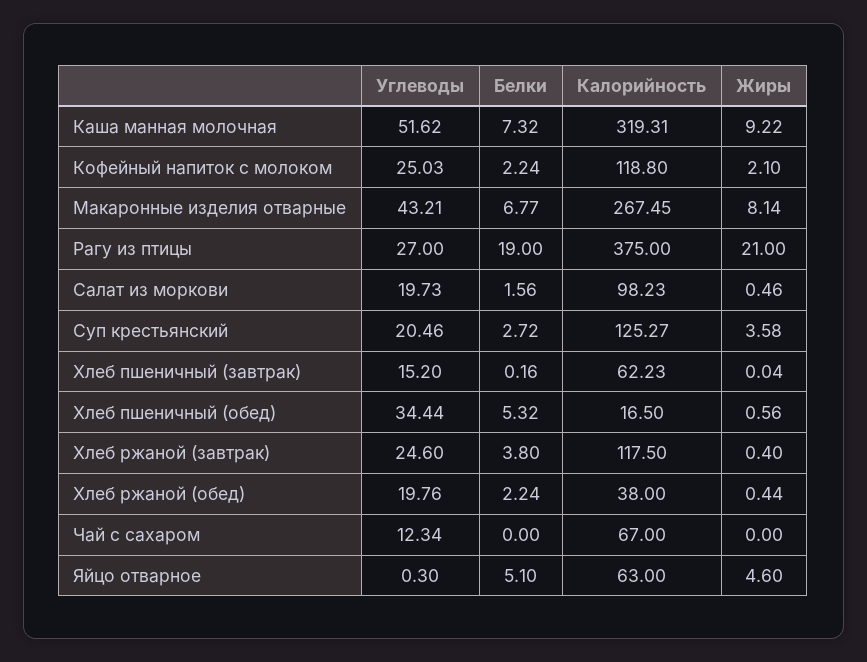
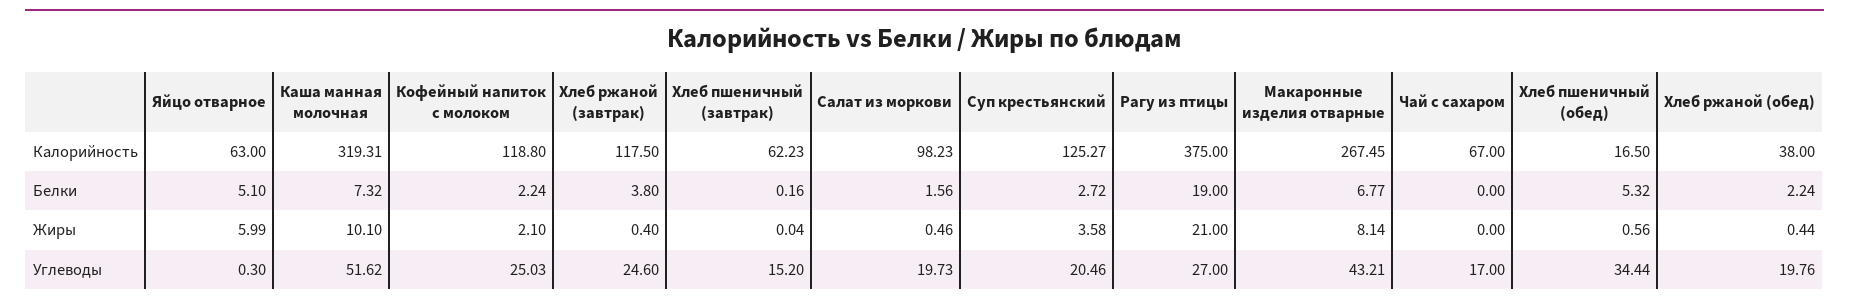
  {
    "Углеводы": {
      "Каша манная молочная": 51.62,
      "Кофейный напиток с молоком": 25.03,
      "Макаронные изделия отварные": 43.21,
      "Рагу из птицы": 27,
      "Салат из моркови": 19.73,
      "Суп крестьянский": 20.46,
      "Хлеб пшеничный (завтрак)": 15.2,
      "Хлеб пшеничный (обед)": 34.44,
      "Хлеб ржаной (завтрак)": 24.6,
      "Хлеб ржаной (обед)": 19.76,
-     "Чай с сахаром": 12.34,
+     "Чай с сахаром": 17,
      "Яйцо отварное": 0.3
    },
    "Белки": {
      "Каша манная молочная": 7.32,
      "Кофейный напиток с молоком": 2.24,
      "Макаронные изделия отварные": 6.77,
      "Рагу из птицы": 19,
      "Салат из моркови": 1.56,
      "Суп крестьянский": 2.72,
      "Хлеб пшеничный (завтрак)": 0.16,
      "Хлеб пшеничный (обед)": 5.32,
      "Хлеб ржаной (завтрак)": 3.8,
      "Хлеб ржаной (обед)": 2.24,
      "Чай с сахаром": 0,
      "Яйцо отварное": 5.1
    },
    "Калорийность": {
      "Каша манная молочная": 319.31,
      "Кофейный напиток с молоком": 118.8,
      "Макаронные изделия отварные": 267.45,
      "Рагу из птицы": 375,
      "Салат из моркови": 98.23,
      "Суп крестьянский": 125.27,
      "Хлеб пшеничный (завтрак)": 62.23,
      "Хлеб пшеничный (обед)": 16.5,
      "Хлеб ржаной (завтрак)": 117.5,
      "Хлеб ржаной (обед)": 38,
      "Чай с сахаром": 67,
      "Яйцо отварное": 63
    },
    "Жиры": {
-     "Каша манная молочная": 9.22,
+     "Каша манная молочная": 10.1,
      "Кофейный напиток с молоком": 2.1,
      "Макаронные изделия отварные": 8.14,
      "Рагу из птицы": 21,
      "Салат из моркови": 0.46,
      "Суп крестьянский": 3.58,
      "Хлеб пшеничный (завтрак)": 0.04,
      "Хлеб пшеничный (обед)": 0.56,
      "Хлеб ржаной (завтрак)": 0.4,
      "Хлеб ржаной (обед)": 0.44,
      "Чай с сахаром": 0,
-     "Яйцо отварное": 4.6
+     "Яйцо отварное": 5.99
    }
  }

